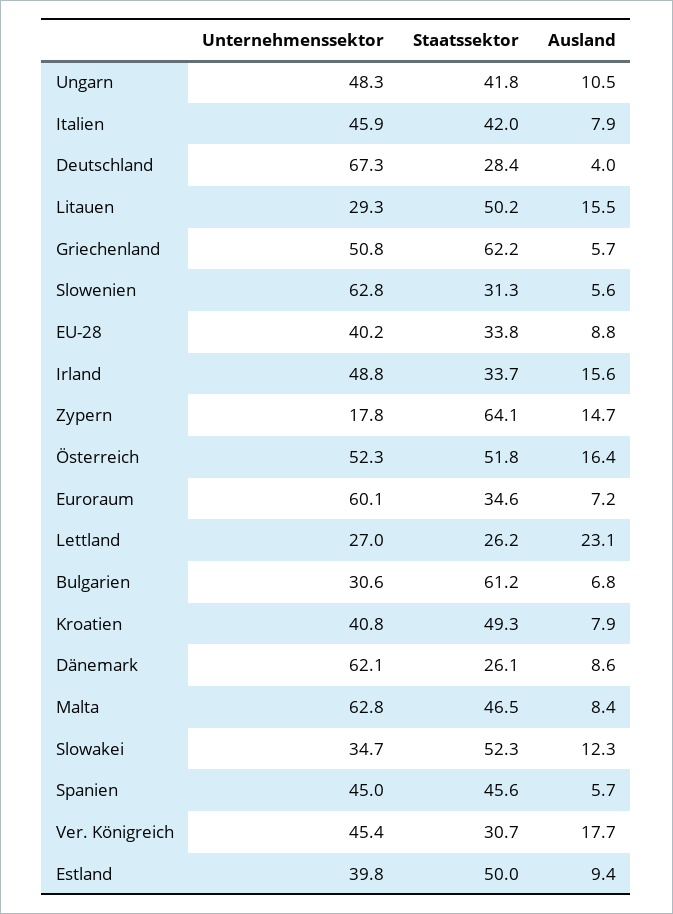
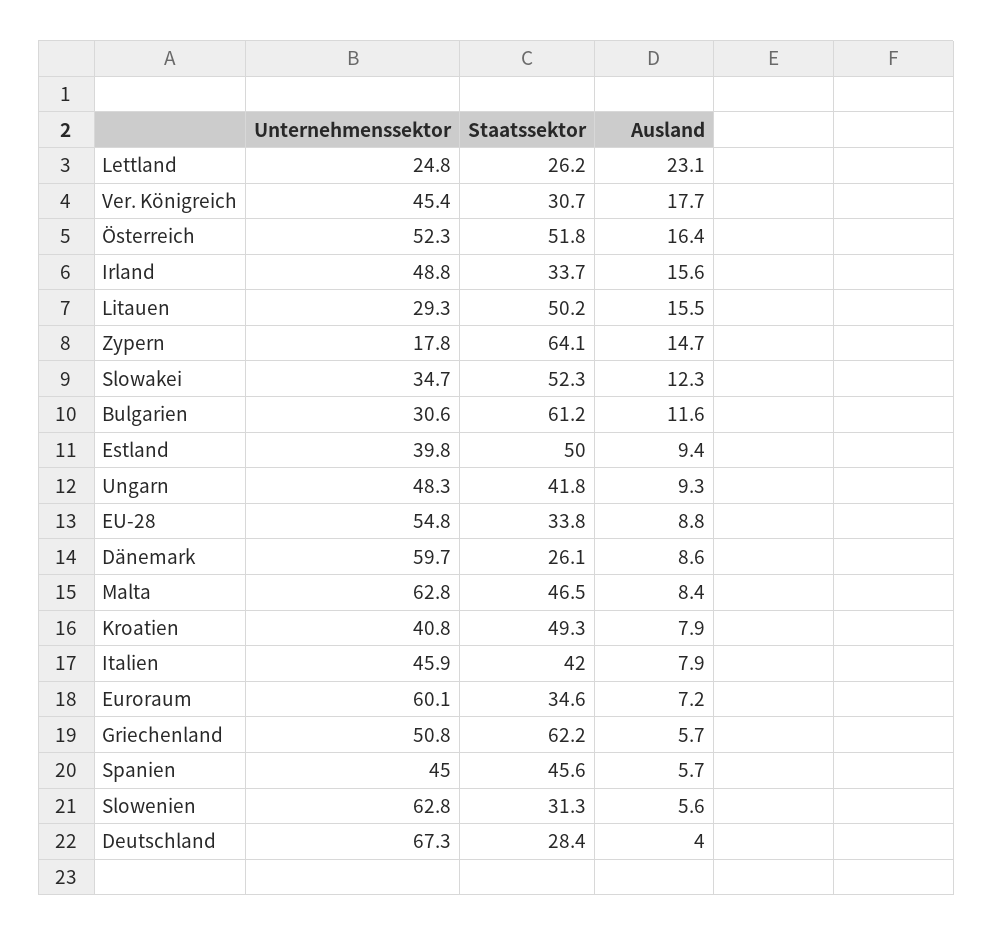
  {
    "Unternehmenssektor": {
      "Ungarn": 48.3,
      "Italien": 45.9,
      "Deutschland": 67.3,
      "Litauen": 29.3,
      "Griechenland": 50.8,
      "Slowenien": 62.8,
-     "EU-28": 40.2,
+     "EU-28": 54.8,
      "Irland": 48.8,
      "Zypern": 17.8,
      "Österreich": 52.3,
      "Euroraum": 60.1,
-     "Lettland": 27,
+     "Lettland": 24.8,
      "Bulgarien": 30.6,
      "Kroatien": 40.8,
-     "Dänemark": 62.1,
+     "Dänemark": 59.7,
      "Malta": 62.8,
      "Slowakei": 34.7,
      "Spanien": 45,
      "Ver. Königreich": 45.4,
      "Estland": 39.8
    },
    "Staatssektor": {
      "Ungarn": 41.8,
      "Italien": 42,
      "Deutschland": 28.4,
      "Litauen": 50.2,
      "Griechenland": 62.2,
      "Slowenien": 31.3,
      "EU-28": 33.8,
      "Irland": 33.7,
      "Zypern": 64.1,
      "Österreich": 51.8,
      "Euroraum": 34.6,
      "Lettland": 26.2,
      "Bulgarien": 61.2,
      "Kroatien": 49.3,
      "Dänemark": 26.1,
      "Malta": 46.5,
      "Slowakei": 52.3,
      "Spanien": 45.6,
      "Ver. Königreich": 30.7,
      "Estland": 50
    },
    "Ausland": {
-     "Ungarn": 10.5,
+     "Ungarn": 9.3,
      "Italien": 7.9,
      "Deutschland": 4,
      "Litauen": 15.5,
      "Griechenland": 5.7,
      "Slowenien": 5.6,
      "EU-28": 8.8,
      "Irland": 15.6,
      "Zypern": 14.7,
      "Österreich": 16.4,
      "Euroraum": 7.2,
      "Lettland": 23.1,
-     "Bulgarien": 6.8,
+     "Bulgarien": 11.6,
      "Kroatien": 7.9,
      "Dänemark": 8.6,
      "Malta": 8.4,
      "Slowakei": 12.3,
      "Spanien": 5.7,
      "Ver. Königreich": 17.7,
      "Estland": 9.4
    }
  }

